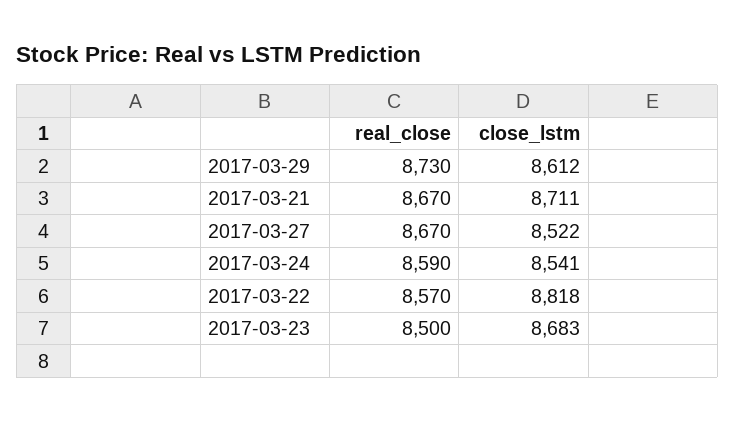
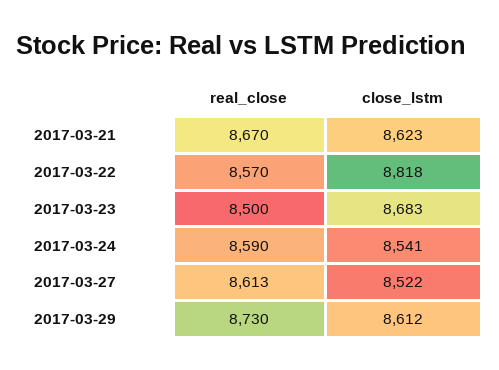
  {
    "real_close": {
      "2017-03-29": 8730,
      "2017-03-21": 8670,
-     "2017-03-27": 8670,
+     "2017-03-27": 8613,
      "2017-03-24": 8590,
      "2017-03-22": 8570,
      "2017-03-23": 8500
    },
    "close_lstm": {
      "2017-03-29": 8612,
-     "2017-03-21": 8711,
+     "2017-03-21": 8623,
      "2017-03-27": 8522,
      "2017-03-24": 8541,
      "2017-03-22": 8818,
      "2017-03-23": 8683
    }
  }

